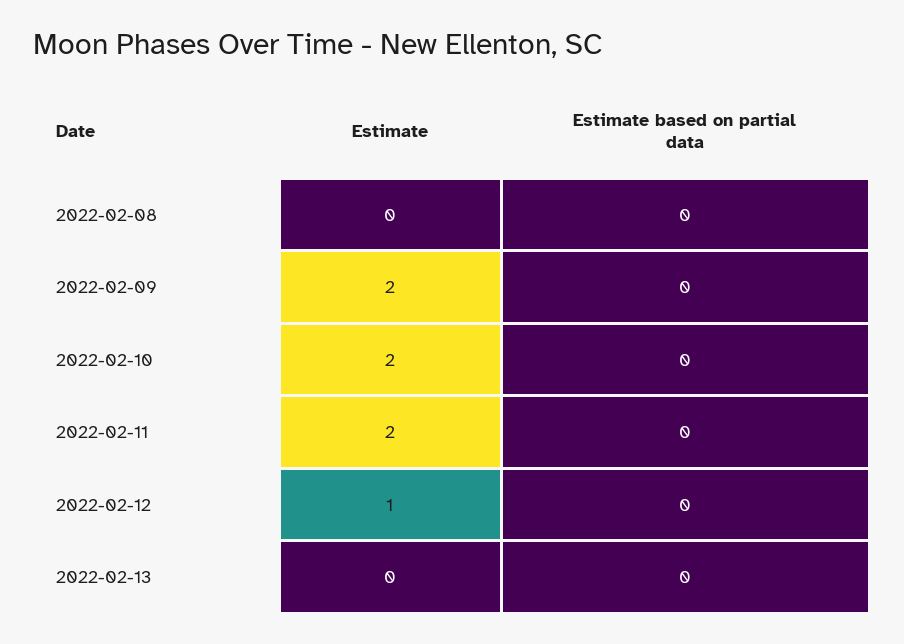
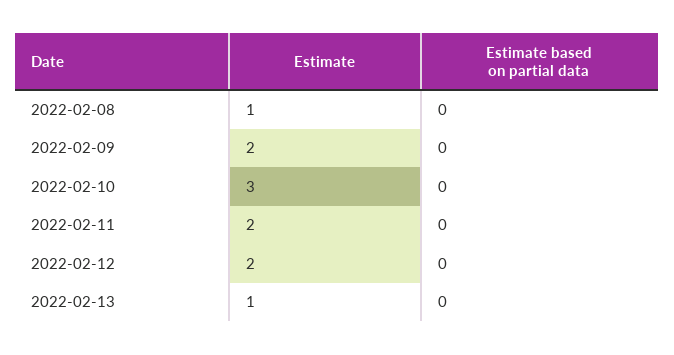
  {
    "Estimate": {
-     "2022-02-08": 0,
+     "2022-02-08": 1,
      "2022-02-09": 2,
-     "2022-02-10": 2,
+     "2022-02-10": 3,
      "2022-02-11": 2,
-     "2022-02-12": 1,
+     "2022-02-12": 2,
-     "2022-02-13": 0
+     "2022-02-13": 1
    },
    "Estimate based on partial data": {
      "2022-02-08": 0,
      "2022-02-09": 0,
      "2022-02-10": 0,
      "2022-02-11": 0,
      "2022-02-12": 0,
      "2022-02-13": 0
    }
  }

